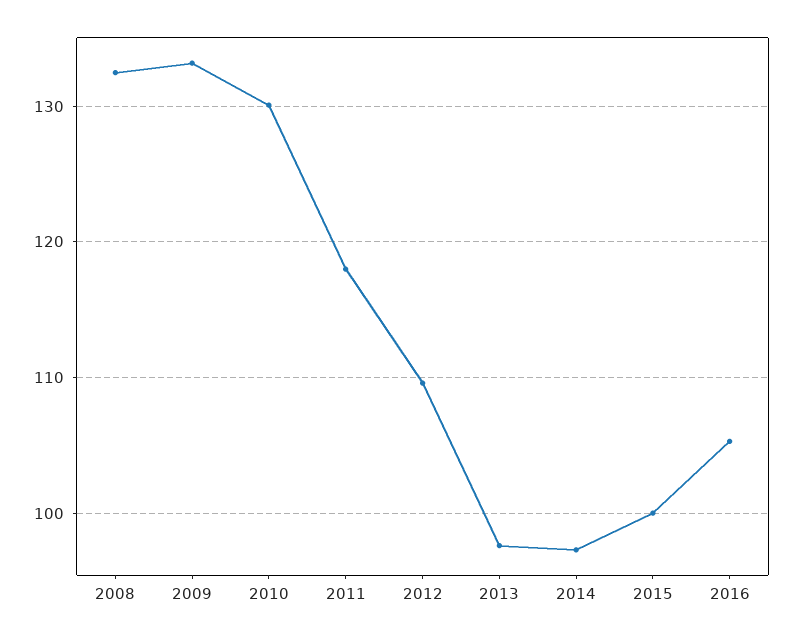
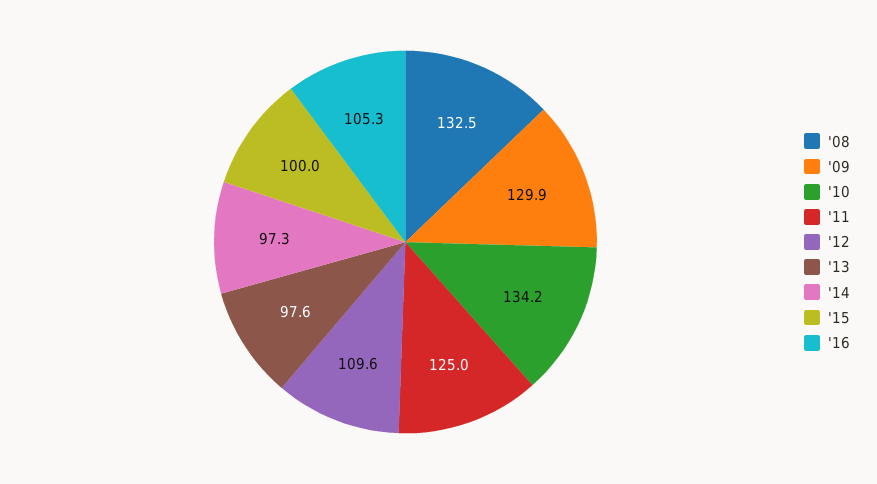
  {
    "2008": 132.5,
-   "2009": 133,
+   "2009": 129.9,
-   "2010": 130,
+   "2010": 134.2,
-   "2011": 118,
+   "2011": 125,
    "2012": 109.6,
    "2013": 97.6,
    "2014": 97.3,
    "2015": 100,
    "2016": 105.3
  }

